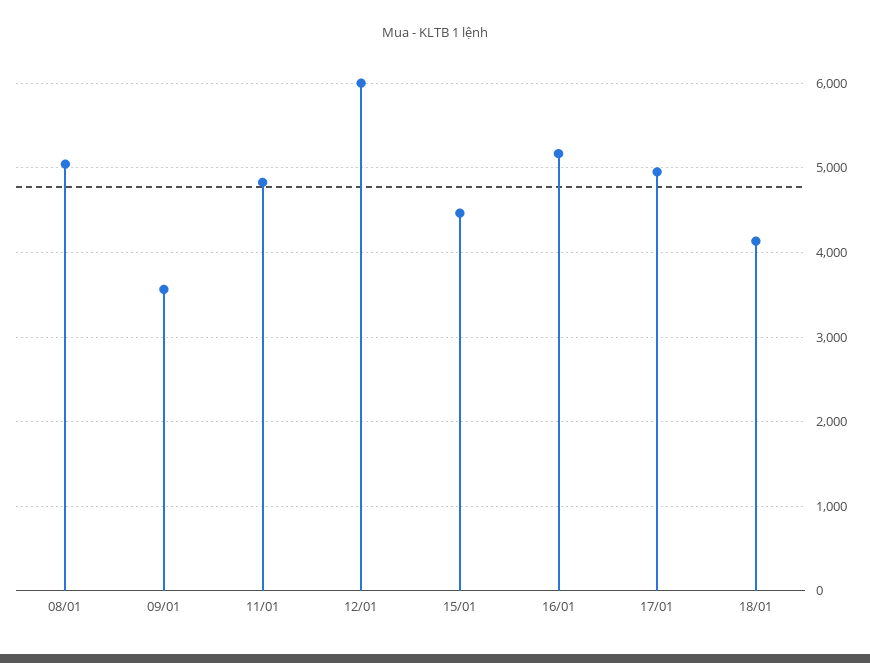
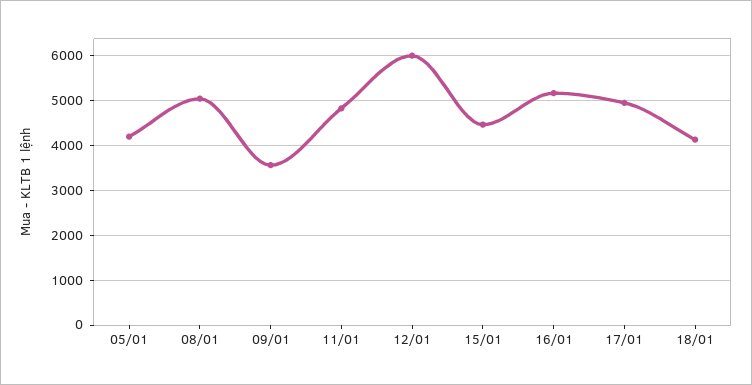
  {
    "08/01": 5000,
    "09/01": 3600,
    "11/01": 4800,
    "12/01": 6000,
    "15/01": 4500,
    "16/01": 5200,
    "17/01": 5000,
-   "18/01": 4100
+   "18/01": 4100,
+   "05/01": 4200
  }

